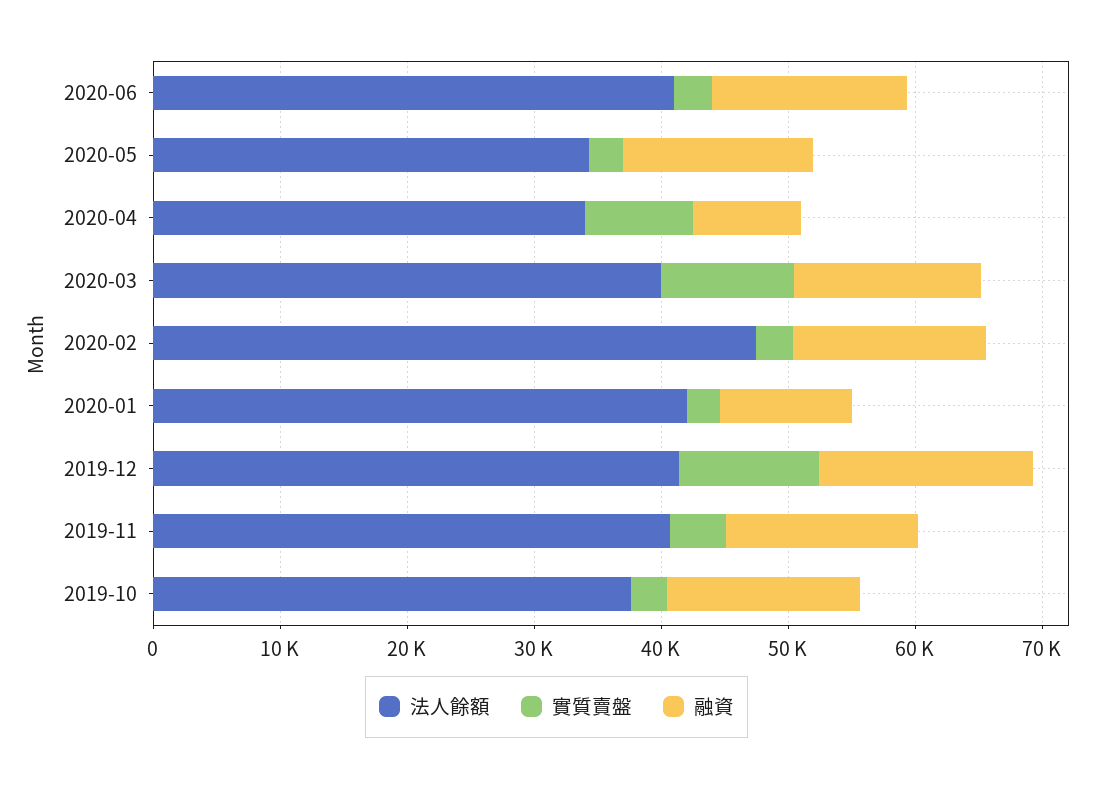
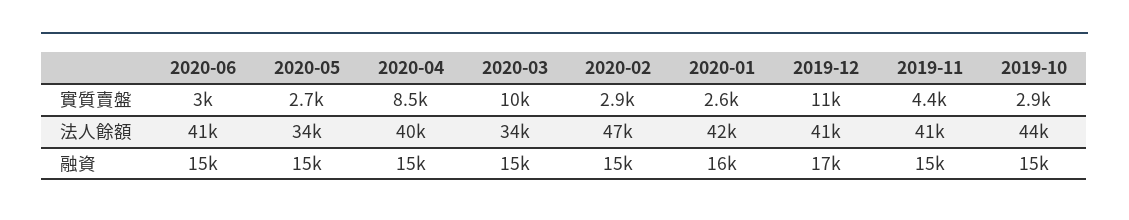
  {
    "法人餘額": {
      "2020-06": 41000,
      "2020-05": 34000,
-     "2020-04": 34000,
+     "2020-04": 40000,
-     "2020-03": 40000,
+     "2020-03": 34000,
      "2020-02": 47000,
      "2020-01": 42000,
      "2019-12": 41000,
      "2019-11": 41000,
-     "2019-10": 38000
+     "2019-10": 44000
    },
    "實質賣盤": {
      "2020-06": 3000,
      "2020-05": 2700,
      "2020-04": 8500,
      "2020-03": 10000,
      "2020-02": 2900,
      "2020-01": 2600,
      "2019-12": 11000,
      "2019-11": 4400,
      "2019-10": 2900
    },
    "融資": {
      "2020-06": 15000,
      "2020-05": 15000,
-     "2020-04": 8000,
+     "2020-04": 15000,
      "2020-03": 15000,
      "2020-02": 15000,
-     "2020-01": 10000,
+     "2020-01": 16000,
      "2019-12": 17000,
      "2019-11": 15000,
      "2019-10": 15000
    }
  }

